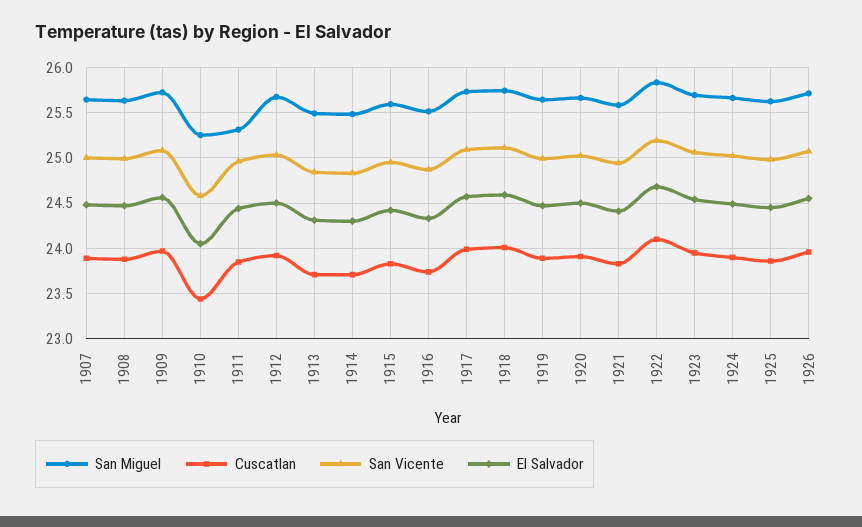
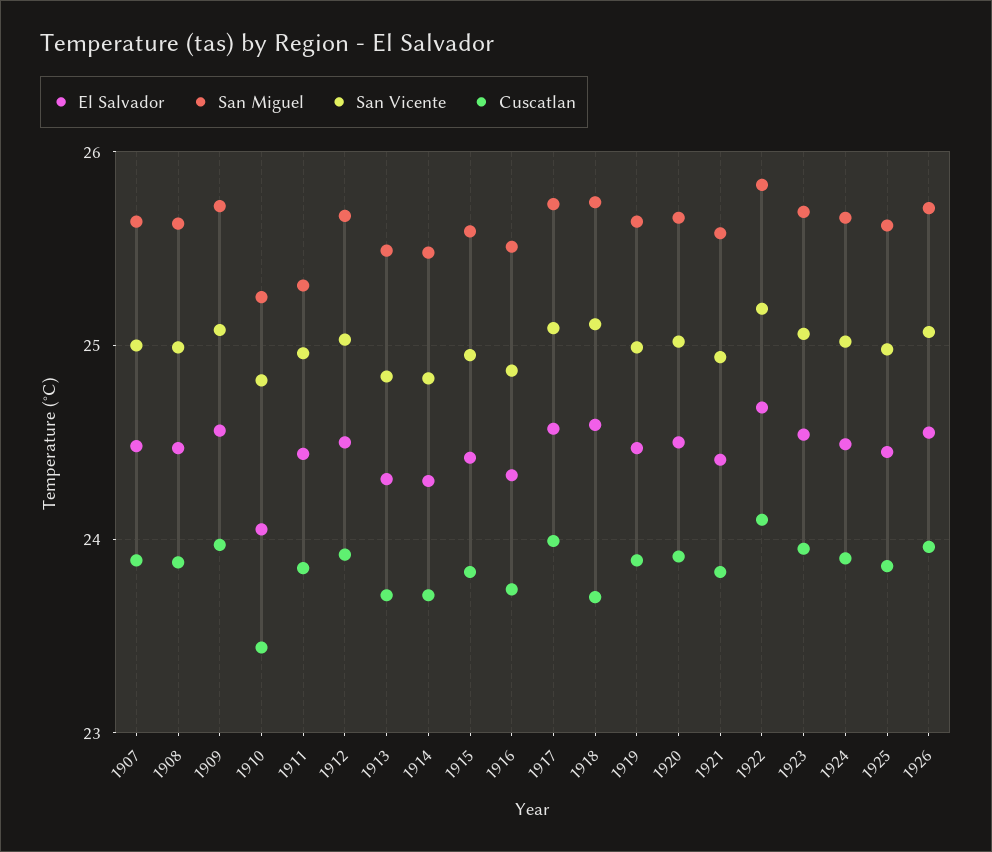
  {
    "San Miguel": {
      "1907": 25.6,
      "1908": 25.6,
      "1909": 25.7,
      "1910": 25.3,
      "1911": 25.3,
      "1912": 25.7,
      "1913": 25.5,
      "1914": 25.5,
      "1915": 25.6,
      "1916": 25.5,
      "1917": 25.7,
      "1918": 25.7,
      "1919": 25.6,
      "1920": 25.7,
      "1921": 25.6,
      "1922": 25.8,
      "1923": 25.7,
      "1924": 25.7,
      "1925": 25.6,
      "1926": 25.7
    },
    "Cuscatlan": {
      "1907": 23.9,
      "1908": 23.9,
      "1909": 24,
      "1910": 23.4,
      "1911": 23.9,
      "1912": 23.9,
      "1913": 23.7,
      "1914": 23.7,
      "1915": 23.8,
      "1916": 23.7,
      "1917": 24,
-     "1918": 24,
+     "1918": 23.7,
      "1919": 23.9,
      "1920": 23.9,
      "1921": 23.8,
      "1922": 24.1,
      "1923": 24,
      "1924": 23.9,
      "1925": 23.9,
      "1926": 24
    },
    "San Vicente": {
      "1907": 25,
      "1908": 25,
      "1909": 25.1,
-     "1910": 24.6,
+     "1910": 24.8,
      "1911": 25,
      "1912": 25,
      "1913": 24.8,
      "1914": 24.8,
      "1915": 25,
      "1916": 24.9,
      "1917": 25.1,
      "1918": 25.1,
      "1919": 25,
      "1920": 25,
      "1921": 24.9,
      "1922": 25.2,
      "1923": 25.1,
      "1924": 25,
      "1925": 25,
      "1926": 25.1
    },
    "El Salvador": {
      "1907": 24.5,
      "1908": 24.5,
      "1909": 24.6,
      "1910": 24.1,
      "1911": 24.4,
      "1912": 24.5,
      "1913": 24.3,
      "1914": 24.3,
      "1915": 24.4,
      "1916": 24.3,
      "1917": 24.6,
      "1918": 24.6,
      "1919": 24.5,
      "1920": 24.5,
      "1921": 24.4,
      "1922": 24.7,
      "1923": 24.5,
      "1924": 24.5,
      "1925": 24.5,
      "1926": 24.6
    }
  }

